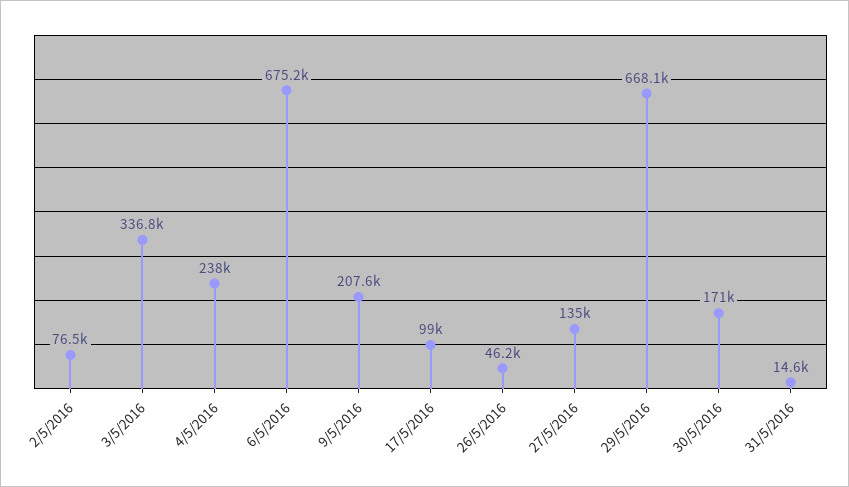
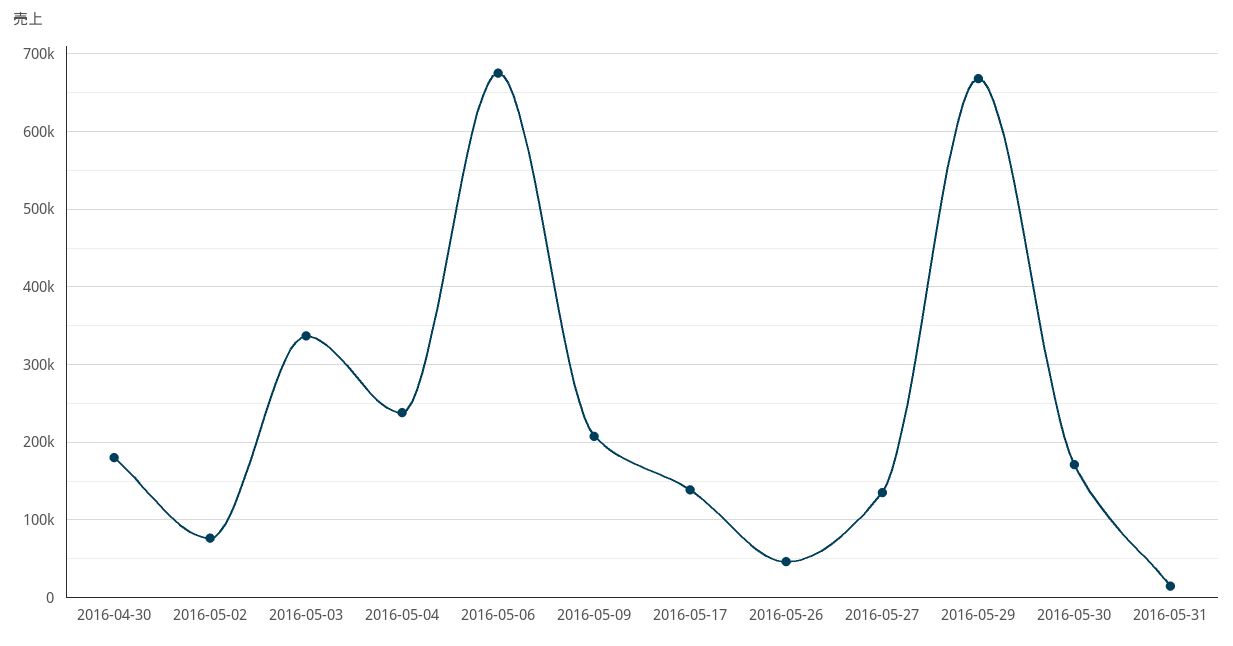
  {
    "2/5/2016": 76500,
    "3/5/2016": 336800,
    "4/5/2016": 238000,
    "6/5/2016": 675200,
    "9/5/2016": 207600,
-   "17/5/2016": 99000,
+   "17/5/2016": 140000,
    "26/5/2016": 46200,
    "27/5/2016": 135000,
    "29/5/2016": 668100,
    "30/5/2016": 171000,
-   "31/5/2016": 14600
+   "31/5/2016": 14600,
+   "2016-04-30": 180000
  }

